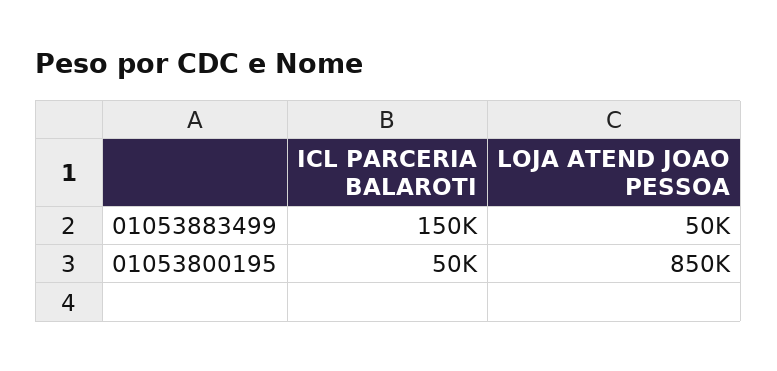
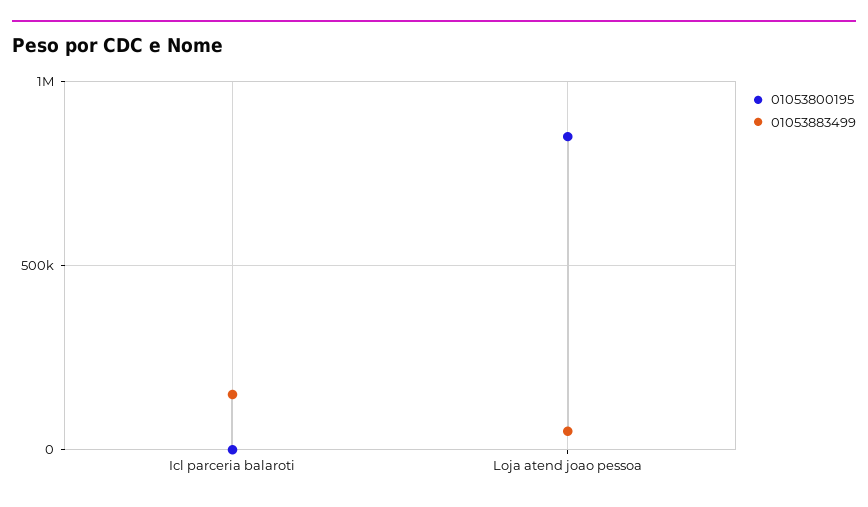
  {
    "01053883499": {
      "ICL PARCERIA BALAROTI": 150000,
      "LOJA ATEND JOAO PESSOA": 50000
    },
    "01053800195": {
-     "ICL PARCERIA BALAROTI": 50000,
+     "ICL PARCERIA BALAROTI": 0,
      "LOJA ATEND JOAO PESSOA": 850000
    }
  }

